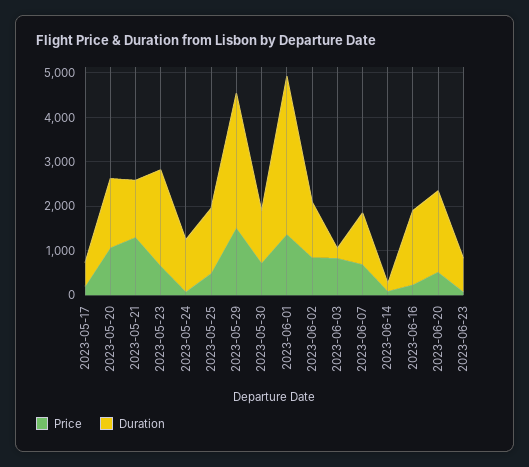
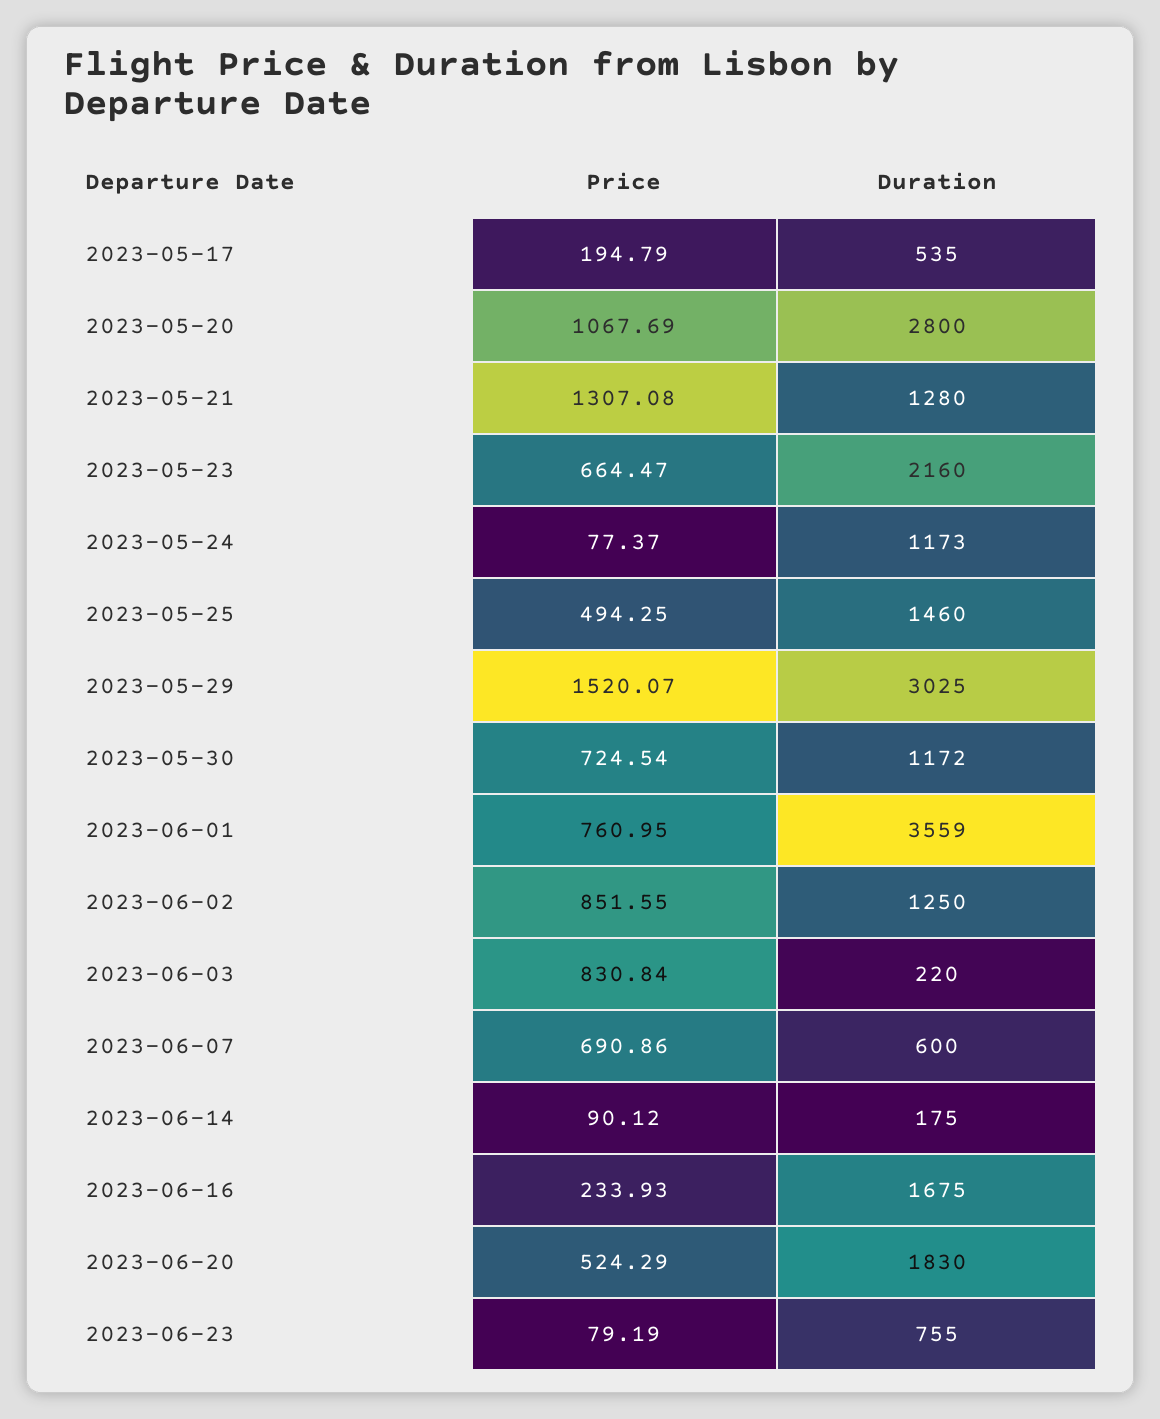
  {
    "Price": {
      "2023-05-17": 194.79,
      "2023-05-20": 1067.69,
      "2023-05-21": 1307.08,
      "2023-05-23": 664.47,
      "2023-05-24": 77.37,
      "2023-05-25": 494.25,
      "2023-05-29": 1520.07,
      "2023-05-30": 724.54,
-     "2023-06-01": 1400,
+     "2023-06-01": 760.95,
      "2023-06-02": 851.55,
      "2023-06-03": 830.84,
      "2023-06-07": 690.86,
      "2023-06-14": 90.12,
      "2023-06-16": 233.93,
      "2023-06-20": 524.29,
      "2023-06-23": 79.19
    },
    "Duration": {
      "2023-05-17": 535,
-     "2023-05-20": 1600,
+     "2023-05-20": 2800,
      "2023-05-21": 1280,
      "2023-05-23": 2160,
      "2023-05-24": 1173,
      "2023-05-25": 1460,
      "2023-05-29": 3025,
      "2023-05-30": 1172,
      "2023-06-01": 3559,
      "2023-06-02": 1250,
      "2023-06-03": 220,
-     "2023-06-07": 1200,
+     "2023-06-07": 600,
      "2023-06-14": 175,
      "2023-06-16": 1675,
      "2023-06-20": 1830,
      "2023-06-23": 755
    }
  }

